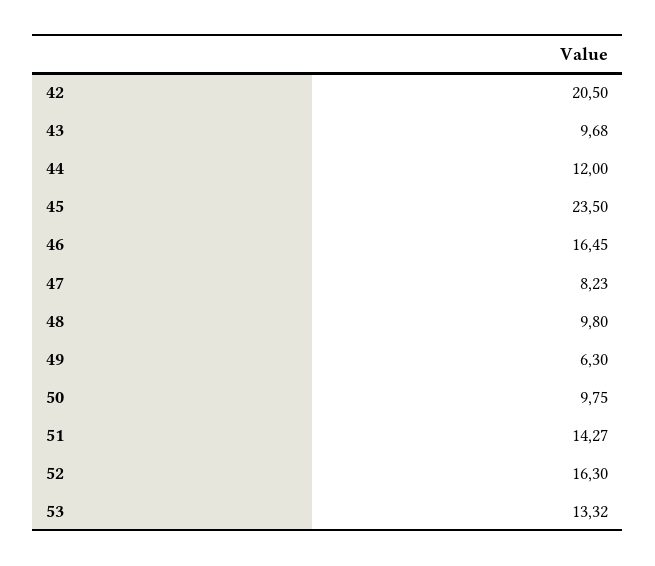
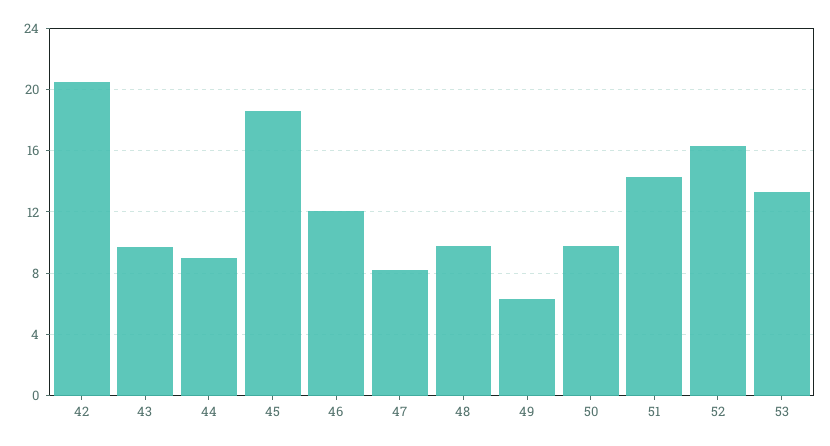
  {
    "42": 20.5,
    "43": 9.68,
-   "44": 12,
+   "44": 9,
-   "45": 23.5,
+   "45": 18.5,
-   "46": 16.45,
+   "46": 12,
    "47": 8.23,
    "48": 9.8,
    "49": 6.3,
    "50": 9.75,
    "51": 14.27,
    "52": 16.3,
    "53": 13.32
  }

